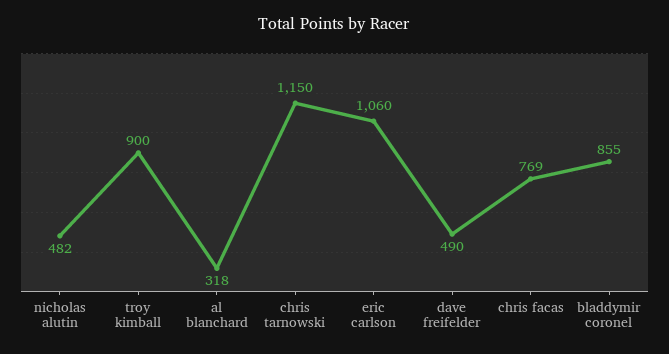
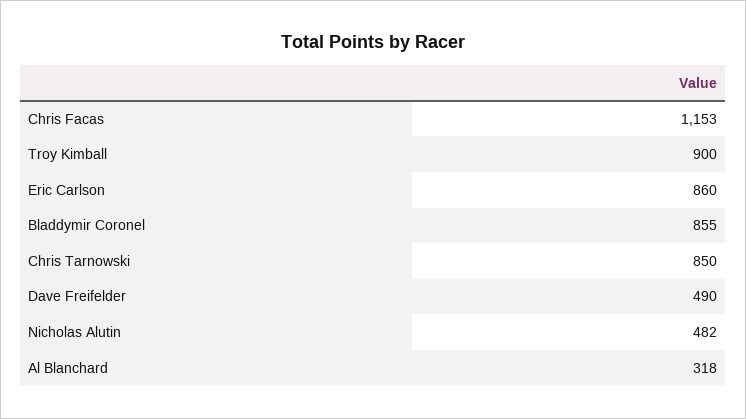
  {
    "nicholas alutin": 482,
    "troy kimball": 900,
    "al blanchard": 318,
-   "chris tarnowski": 1150,
+   "chris tarnowski": 850,
-   "eric carlson": 1060,
+   "eric carlson": 860,
    "dave freifelder": 490,
-   "chris facas": 769,
+   "chris facas": 1153,
    "bladdymir coronel": 855
  }

